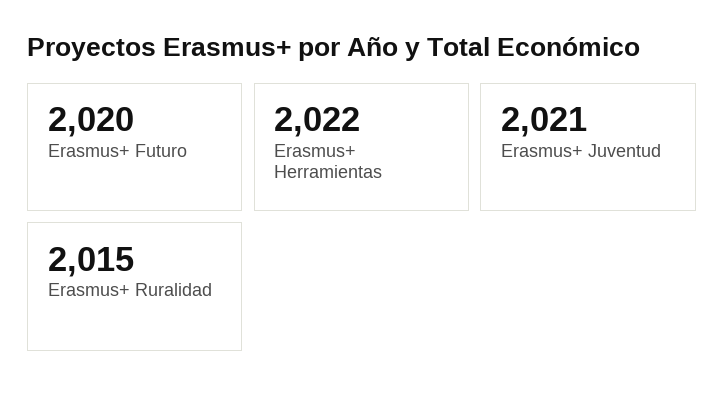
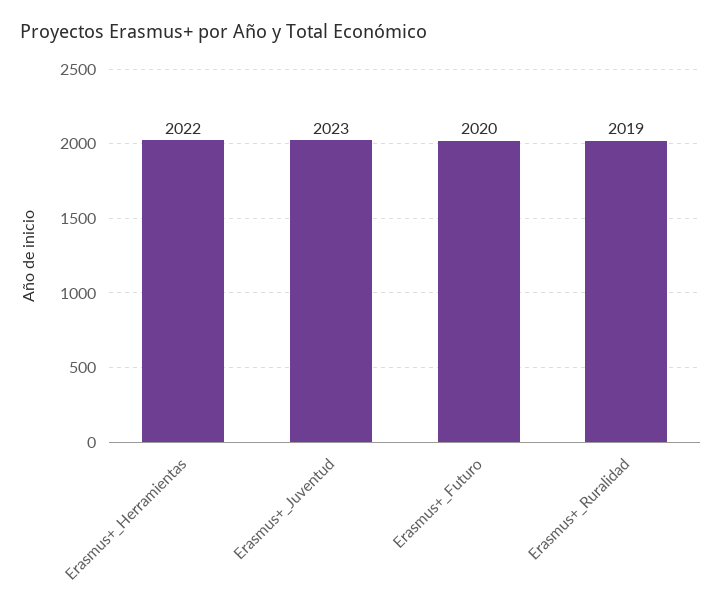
  {
    "Erasmus+ Futuro": 2020,
    "Erasmus+ Herramientas": 2022,
-   "Erasmus+ Juventud": 2021,
+   "Erasmus+ Juventud": 2023,
-   "Erasmus+ Ruralidad": 2015
+   "Erasmus+ Ruralidad": 2019
  }

